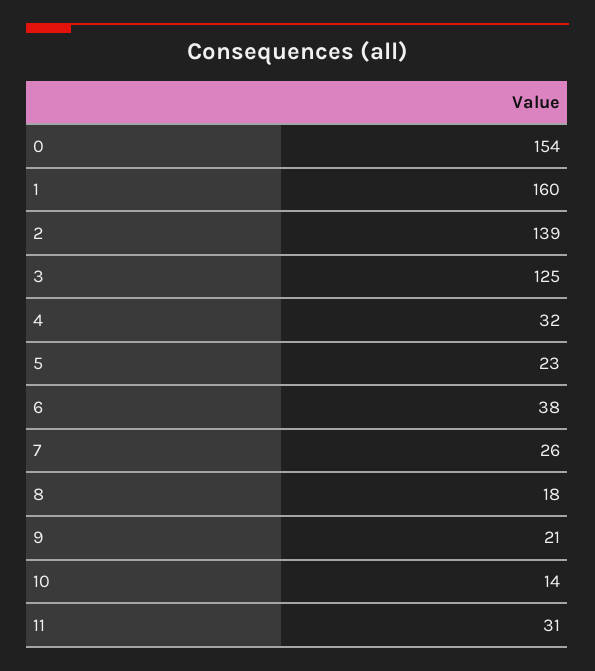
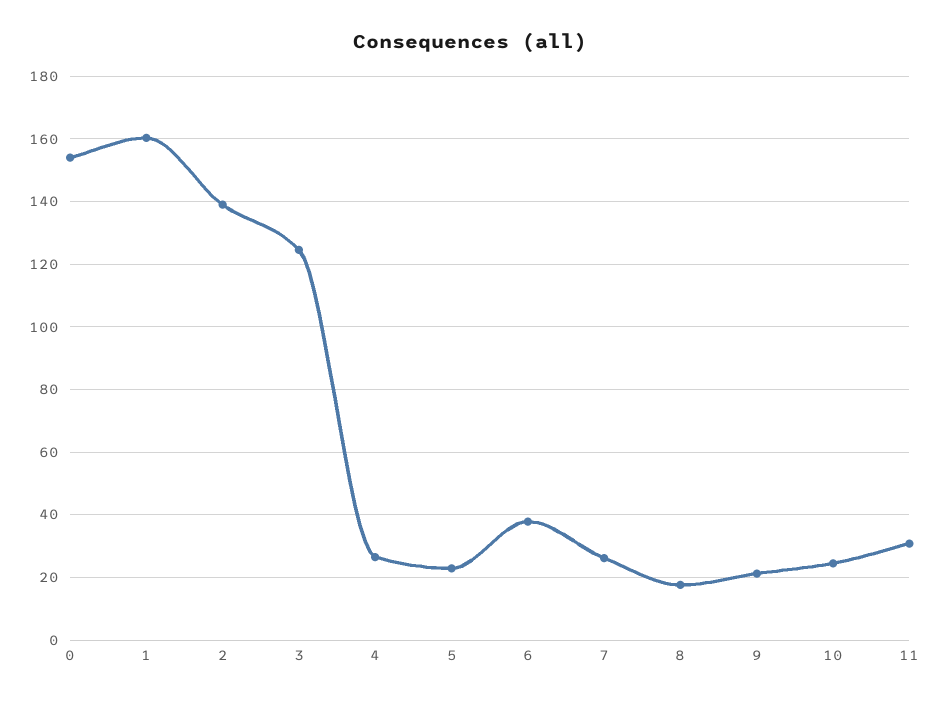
  {
    "0": 154,
    "1": 160,
    "2": 139,
    "3": 125,
-   "4": 32,
+   "4": 26,
    "5": 23,
    "6": 38,
    "7": 26,
    "8": 18,
    "9": 21,
-   "10": 14,
+   "10": 24,
    "11": 31
  }

